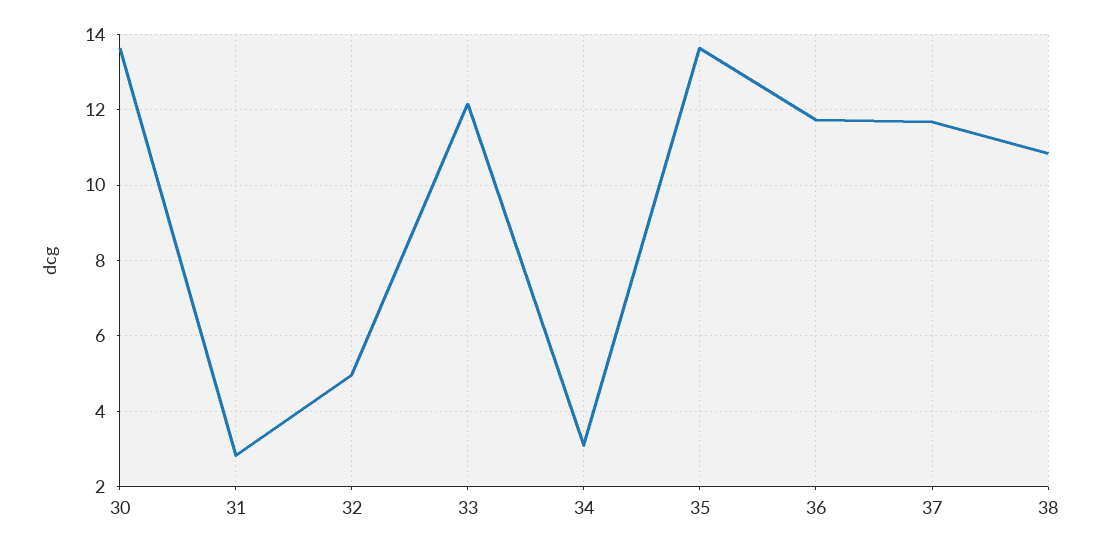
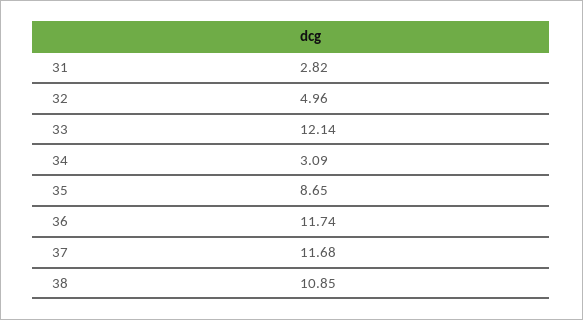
  {
-   "30": 13.6,
    "31": 2.82,
    "32": 4.96,
    "33": 12.14,
    "34": 3.09,
-   "35": 13.6,
+   "35": 8.65,
    "36": 11.74,
    "37": 11.68,
    "38": 10.85
  }

